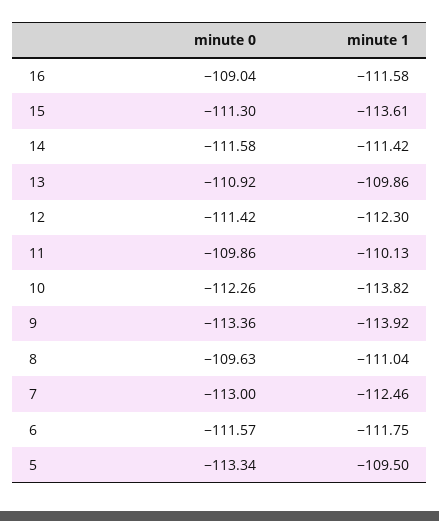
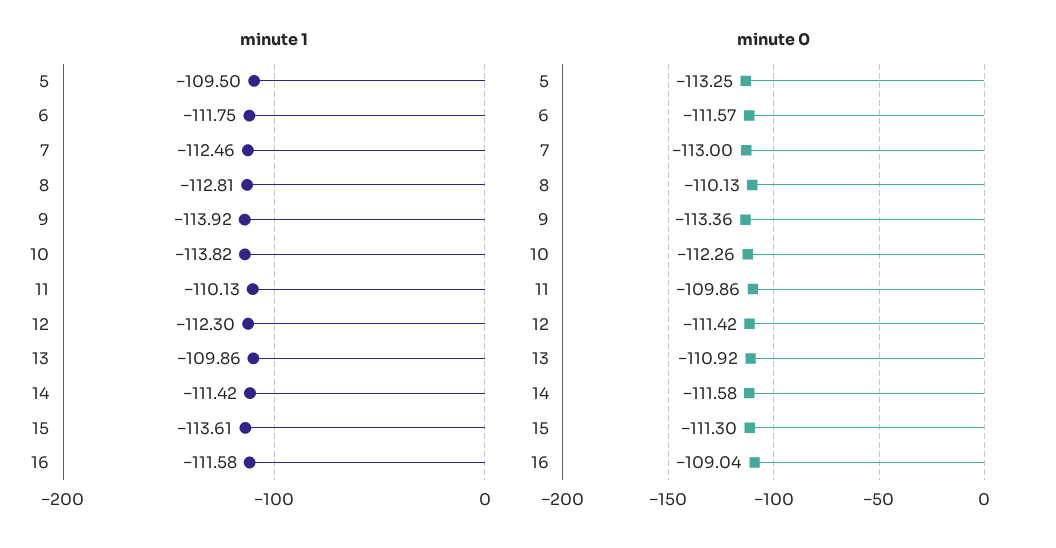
  {
    "minute 0": {
      "16": -109.04,
      "15": -111.3,
      "14": -111.58,
      "13": -110.92,
      "12": -111.42,
      "11": -109.86,
      "10": -112.26,
      "9": -113.36,
-     "8": -109.63,
+     "8": -110.13,
      "7": -113,
      "6": -111.57,
-     "5": -113.34
+     "5": -113.25
    },
    "minute 1": {
      "16": -111.58,
      "15": -113.61,
      "14": -111.42,
      "13": -109.86,
      "12": -112.3,
      "11": -110.13,
      "10": -113.82,
      "9": -113.92,
-     "8": -111.04,
+     "8": -112.81,
      "7": -112.46,
      "6": -111.75,
      "5": -109.5
    }
  }

